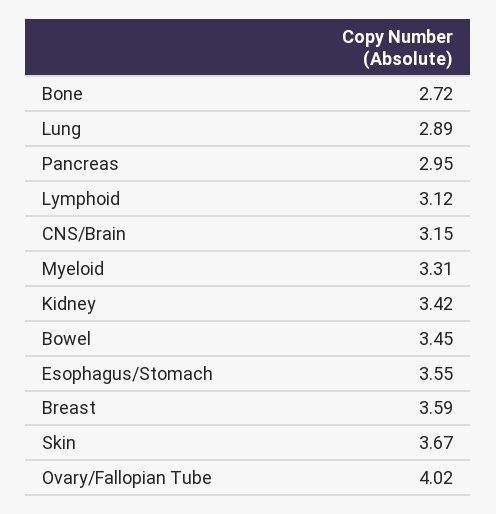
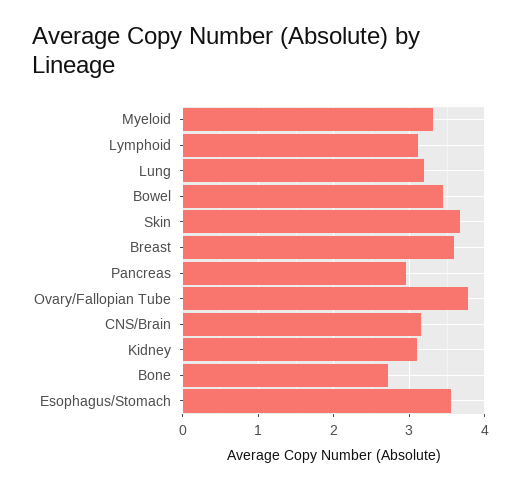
  {
    "Bone": 2.72,
-   "Lung": 2.89,
+   "Lung": 3.2,
    "Pancreas": 2.95,
    "Lymphoid": 3.12,
    "CNS/Brain": 3.15,
    "Myeloid": 3.31,
-   "Kidney": 3.42,
+   "Kidney": 3.1,
    "Bowel": 3.45,
    "Esophagus/Stomach": 3.55,
    "Breast": 3.59,
    "Skin": 3.67,
-   "Ovary/Fallopian Tube": 4.02
+   "Ovary/Fallopian Tube": 3.8
  }

